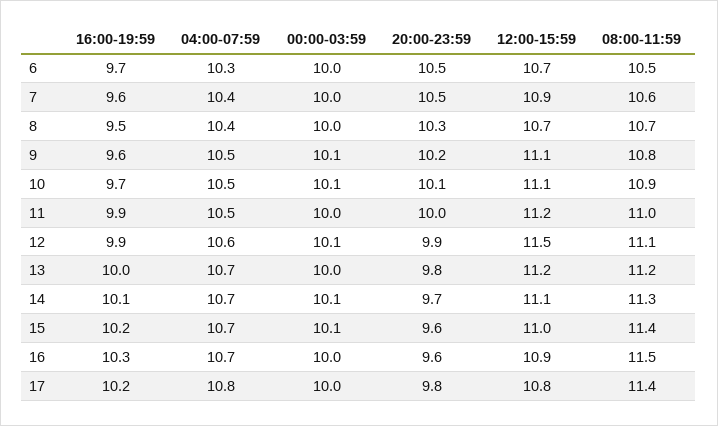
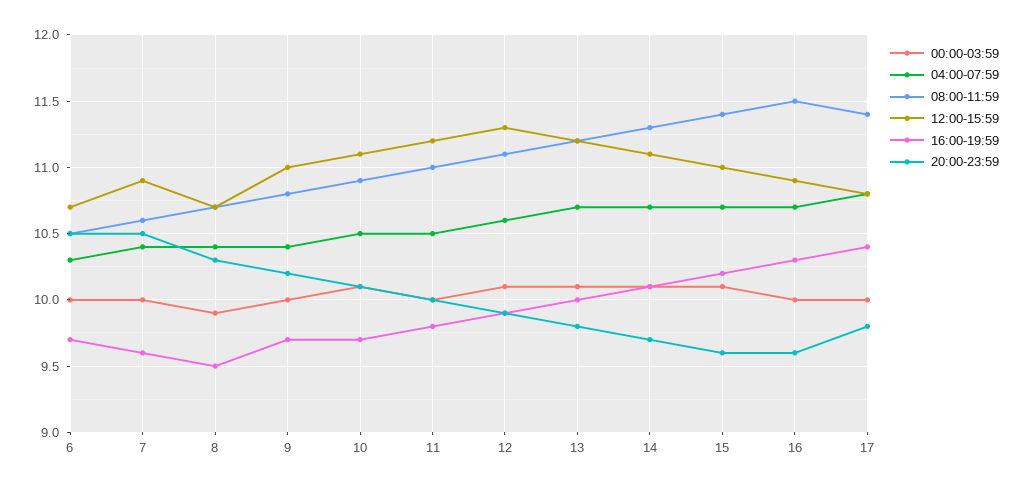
  {
    "16:00-19:59": {
      "6": 9.7,
      "7": 9.6,
      "8": 9.5,
-     "9": 9.6,
+     "9": 9.7,
      "10": 9.7,
-     "11": 9.9,
+     "11": 9.8,
      "12": 9.9,
      "13": 10,
      "14": 10.1,
      "15": 10.2,
      "16": 10.3,
-     "17": 10.2
+     "17": 10.4
    },
    "04:00-07:59": {
      "6": 10.3,
      "7": 10.4,
      "8": 10.4,
-     "9": 10.5,
+     "9": 10.4,
      "10": 10.5,
      "11": 10.5,
      "12": 10.6,
      "13": 10.7,
      "14": 10.7,
      "15": 10.7,
      "16": 10.7,
      "17": 10.8
    },
    "00:00-03:59": {
      "6": 10,
      "7": 10,
-     "8": 10,
+     "8": 9.9,
-     "9": 10.1,
+     "9": 10,
      "10": 10.1,
      "11": 10,
      "12": 10.1,
-     "13": 10,
+     "13": 10.1,
      "14": 10.1,
      "15": 10.1,
      "16": 10,
      "17": 10
    },
    "20:00-23:59": {
      "6": 10.5,
      "7": 10.5,
      "8": 10.3,
      "9": 10.2,
      "10": 10.1,
      "11": 10,
      "12": 9.9,
      "13": 9.8,
      "14": 9.7,
      "15": 9.6,
      "16": 9.6,
      "17": 9.8
    },
    "12:00-15:59": {
      "6": 10.7,
      "7": 10.9,
      "8": 10.7,
-     "9": 11.1,
+     "9": 11,
      "10": 11.1,
      "11": 11.2,
-     "12": 11.5,
+     "12": 11.3,
      "13": 11.2,
      "14": 11.1,
      "15": 11,
      "16": 10.9,
      "17": 10.8
    },
    "08:00-11:59": {
      "6": 10.5,
      "7": 10.6,
      "8": 10.7,
      "9": 10.8,
      "10": 10.9,
      "11": 11,
      "12": 11.1,
      "13": 11.2,
      "14": 11.3,
      "15": 11.4,
      "16": 11.5,
      "17": 11.4
    }
  }

